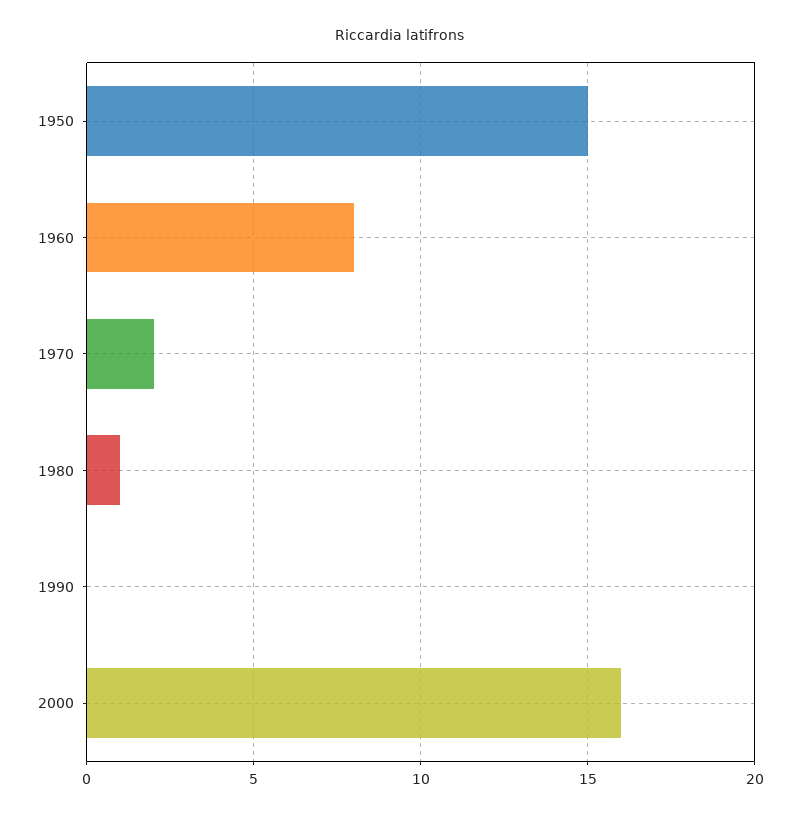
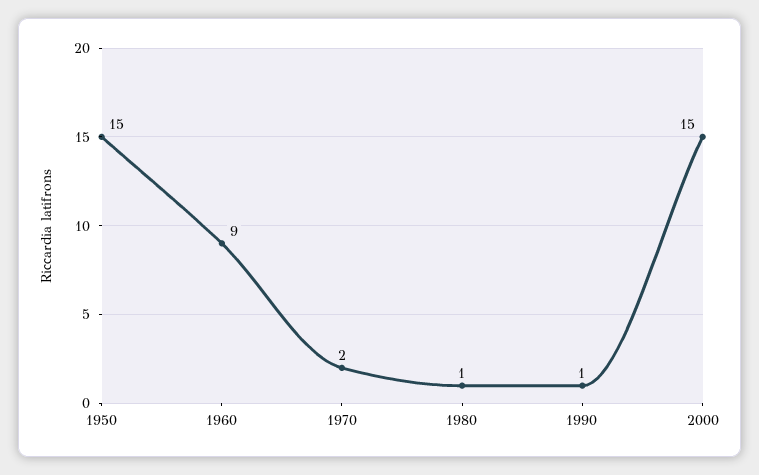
  {
    "1950": 15,
-   "1960": 8,
+   "1960": 9,
    "1970": 2,
    "1980": 1,
-   "1990": 0,
+   "1990": 1,
-   "2000": 16
+   "2000": 15
  }

